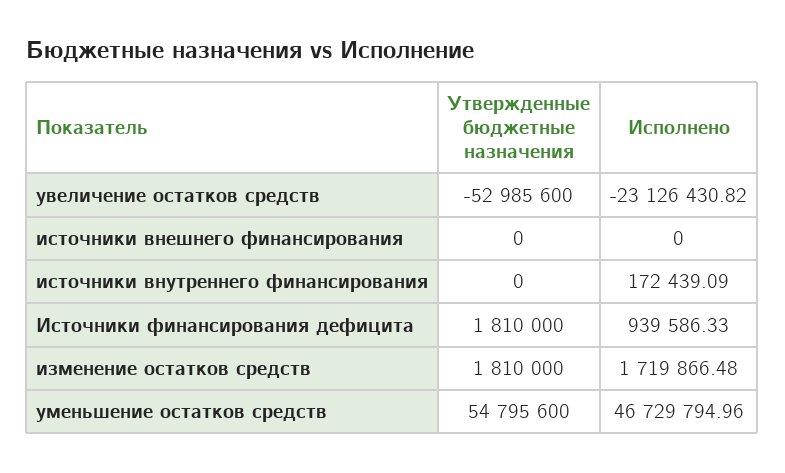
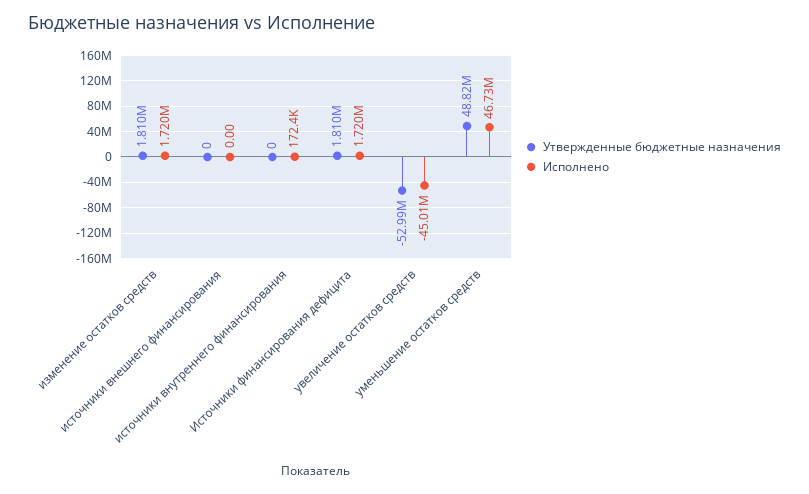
  {
    "Утвержденные бюджетные назначения": {
      "увеличение остатков средств": -52985600,
      "источники внешнего финансирования": 0,
      "источники внутреннего финансирования": 0,
      "Источники финансирования дефицита": 1810000,
      "изменение остатков средств": 1810000,
-     "уменьшение остатков средств": 54795600
+     "уменьшение остатков средств": 48820000
    },
    "Исполнено": {
-     "увеличение остатков средств": -23126430.82,
+     "увеличение остатков средств": -45010000,
      "источники внешнего финансирования": 0,
      "источники внутреннего финансирования": 172439.09,
-     "Источники финансирования дефицита": 939586.33,
+     "Источники финансирования дефицита": 1720000,
      "изменение остатков средств": 1719866.48,
      "уменьшение остатков средств": 46729794.96
    }
  }

